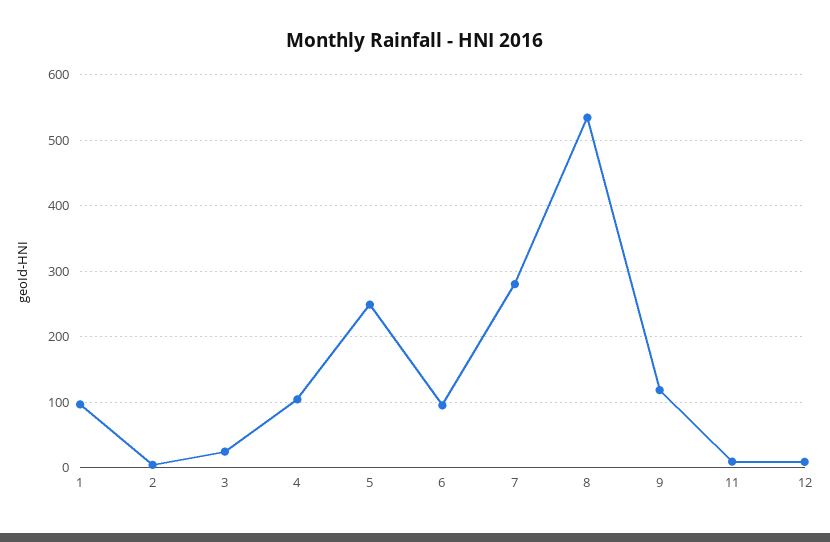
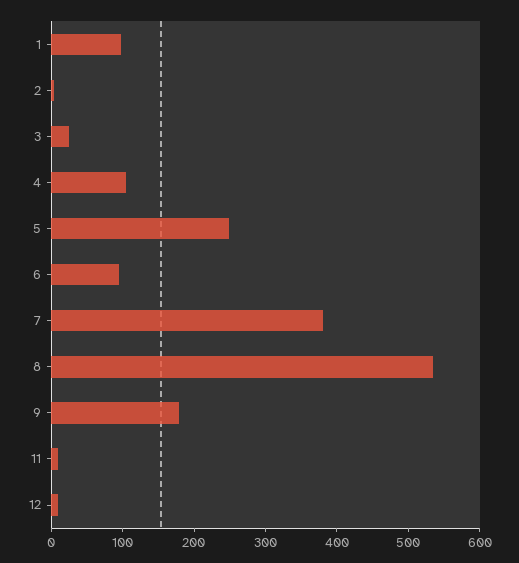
  {
    "1": 100,
    "2": 0,
    "3": 20,
    "4": 100,
    "5": 250,
    "6": 100,
-   "7": 280,
+   "7": 380,
    "8": 530,
-   "9": 120,
+   "9": 180,
    "11": 10,
    "12": 10
  }

